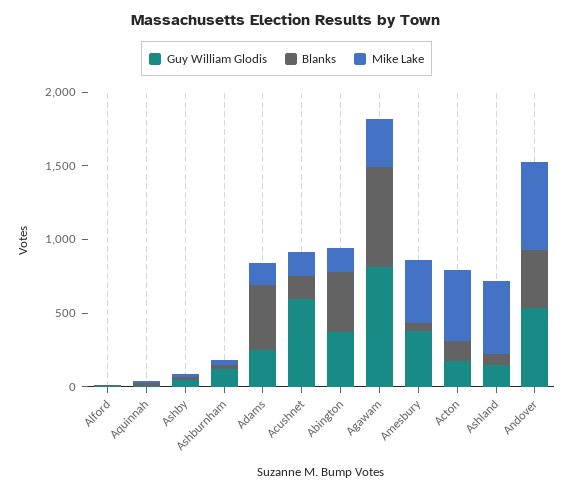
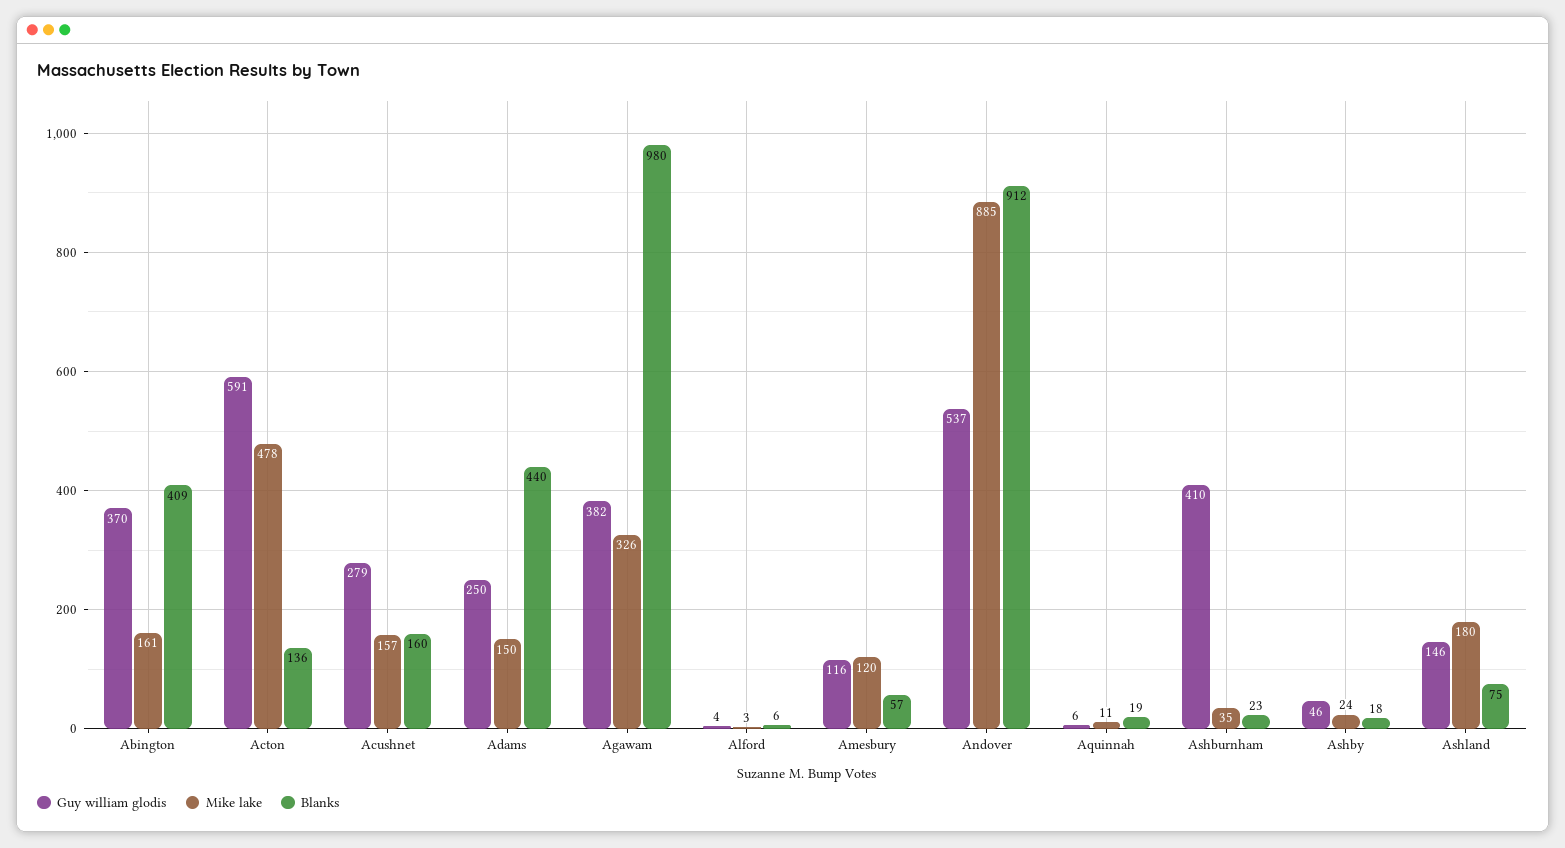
  {
    "Guy William Glodis": {
      "Alford": 4,
      "Aquinnah": 6,
      "Ashby": 46,
-     "Ashburnham": 100,
+     "Ashburnham": 410,
      "Adams": 250,
-     "Acushnet": 600,
+     "Acushnet": 279,
      "Abington": 370,
-     "Agawam": 800,
+     "Agawam": 382,
-     "Amesbury": 400,
+     "Amesbury": 116,
-     "Acton": 200,
+     "Acton": 591,
      "Ashland": 146,
      "Andover": 537
    },
    "Blanks": {
      "Alford": 6,
      "Aquinnah": 19,
      "Ashby": 18,
      "Ashburnham": 23,
      "Adams": 440,
      "Acushnet": 160,
      "Abington": 409,
-     "Agawam": 700,
+     "Agawam": 980,
      "Amesbury": 57,
      "Acton": 136,
      "Ashland": 75,
-     "Andover": 400
+     "Andover": 912
    },
    "Mike Lake": {
      "Alford": 3,
      "Aquinnah": 11,
      "Ashby": 24,
      "Ashburnham": 35,
      "Adams": 150,
      "Acushnet": 157,
      "Abington": 161,
      "Agawam": 326,
-     "Amesbury": 400,
+     "Amesbury": 120,
      "Acton": 478,
-     "Ashland": 500,
+     "Ashland": 180,
-     "Andover": 600
+     "Andover": 885
    }
  }

